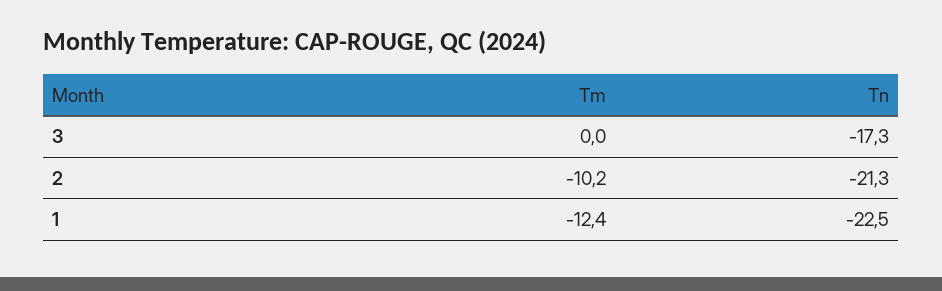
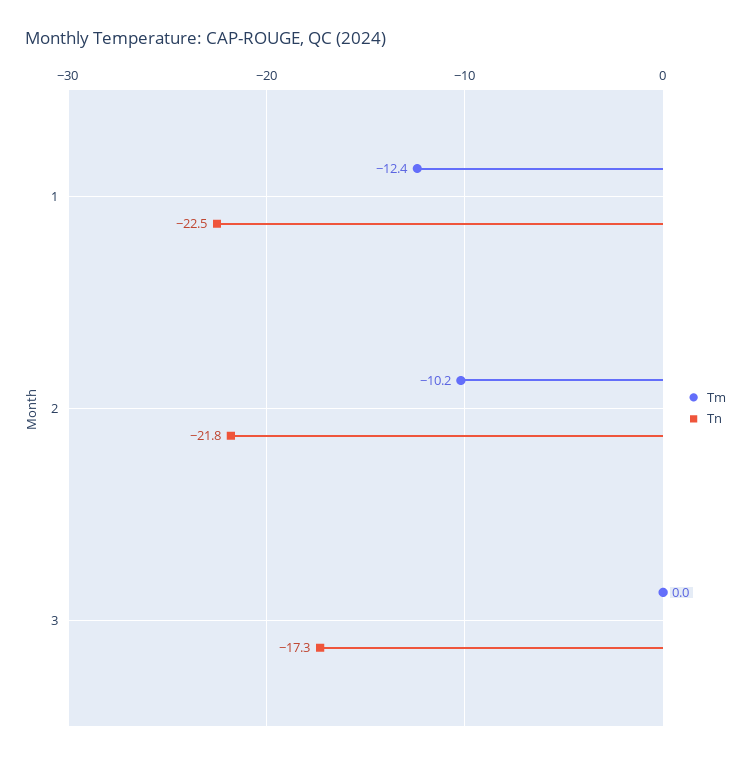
  {
    "Tm": {
      "3": 0,
      "2": -10.2,
      "1": -12.4
    },
    "Tn": {
      "3": -17.3,
-     "2": -21.3,
+     "2": -21.8,
      "1": -22.5
    }
  }

